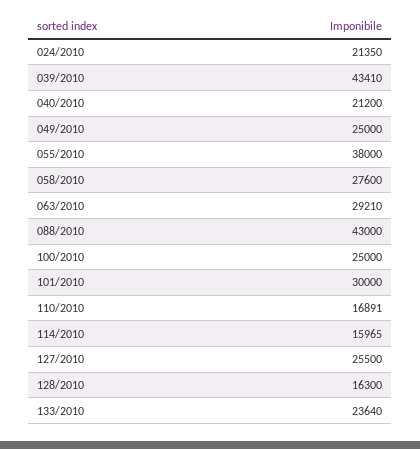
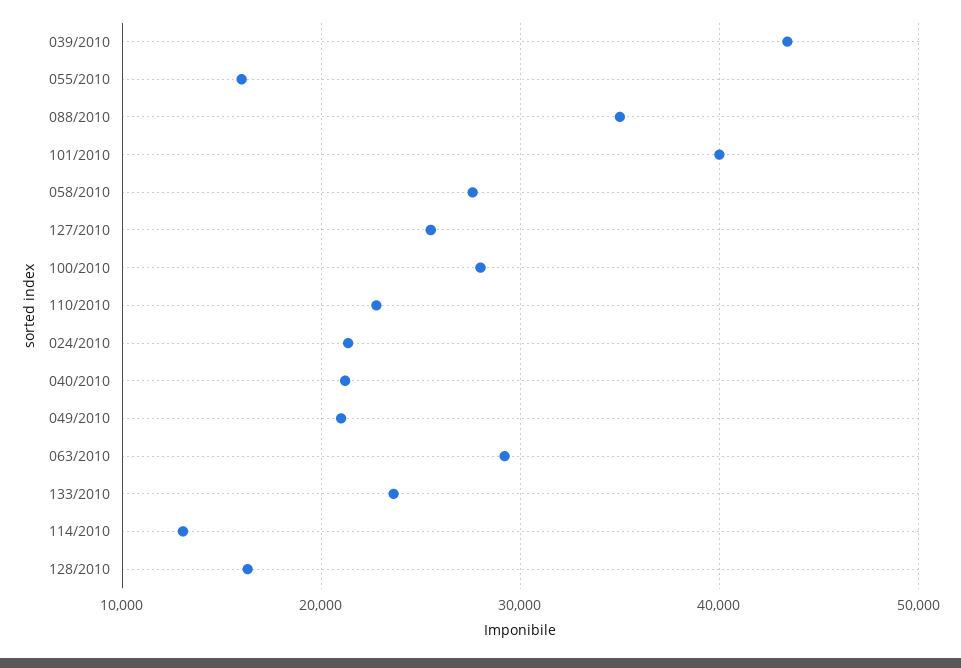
  {
    "024/2010": 21350,
    "039/2010": 43410,
    "040/2010": 21200,
-   "049/2010": 25000,
+   "049/2010": 21000,
-   "055/2010": 38000,
+   "055/2010": 16000,
    "058/2010": 27600,
    "063/2010": 29210,
-   "088/2010": 43000,
+   "088/2010": 35000,
-   "100/2010": 25000,
+   "100/2010": 28000,
-   "101/2010": 30000,
+   "101/2010": 40000,
-   "110/2010": 16891,
+   "110/2010": 23000,
-   "114/2010": 15965,
+   "114/2010": 13000,
    "127/2010": 25500,
    "128/2010": 16300,
    "133/2010": 23640
  }

